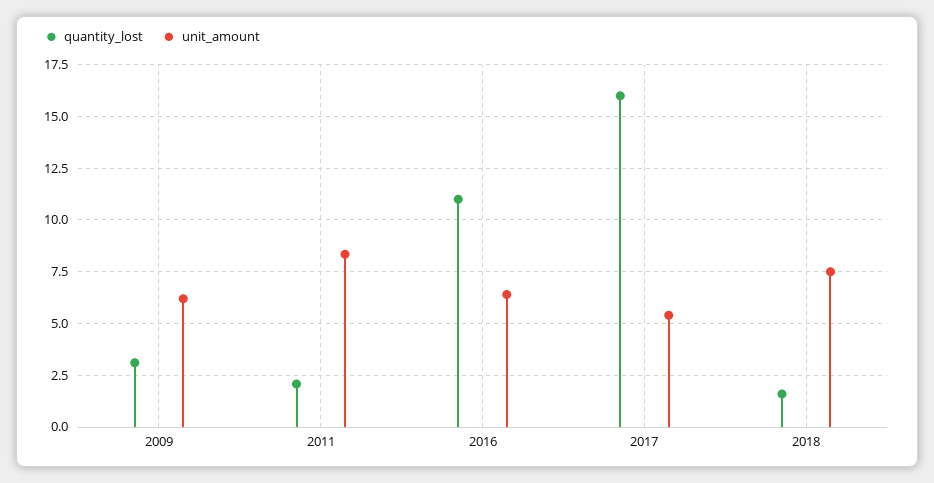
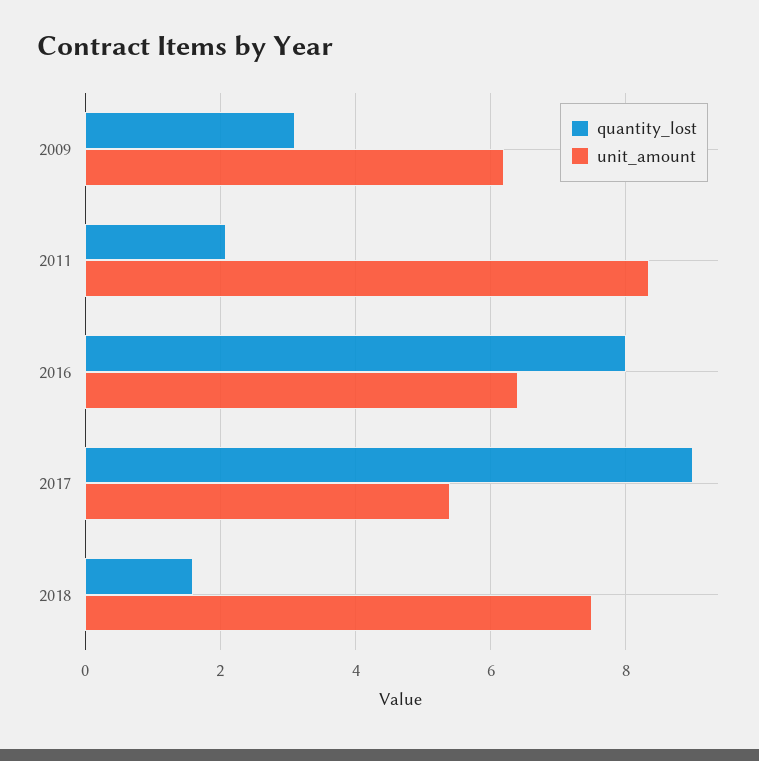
  {
    "quantity_lost": {
      "2009": 3.2,
      "2011": 2,
-     "2016": 11,
+     "2016": 8,
-     "2017": 16,
+     "2017": 9,
      "2018": 1.6
    },
    "unit_amount": {
      "2009": 6.2,
      "2011": 8.4,
      "2016": 6.4,
      "2017": 5.4,
      "2018": 7.6
    }
  }

